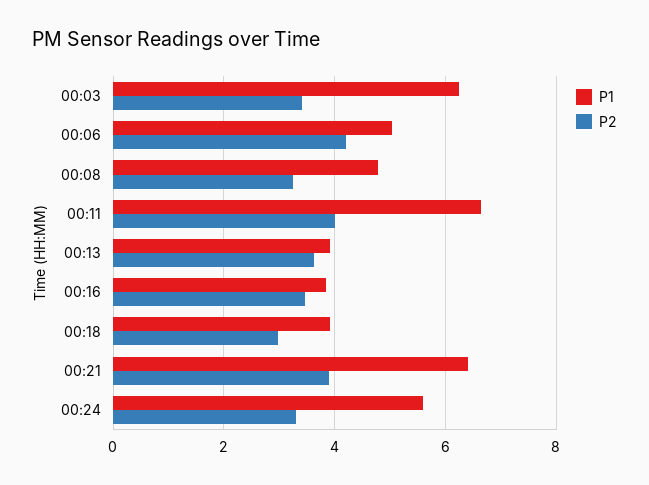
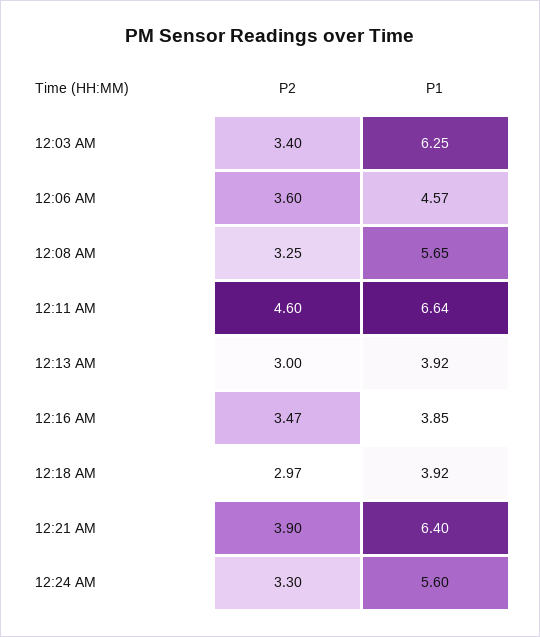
  {
    "P1": {
      "00:03": 6.25,
-     "00:06": 5,
+     "00:06": 4.57,
-     "00:08": 4.8,
+     "00:08": 5.65,
      "00:11": 6.64,
      "00:13": 3.92,
      "00:16": 3.85,
      "00:18": 3.92,
      "00:21": 6.4,
      "00:24": 5.6
    },
    "P2": {
      "00:03": 3.4,
-     "00:06": 4.2,
+     "00:06": 3.6,
      "00:08": 3.25,
-     "00:11": 4,
+     "00:11": 4.6,
-     "00:13": 3.6,
+     "00:13": 3,
      "00:16": 3.47,
      "00:18": 2.97,
      "00:21": 3.9,
      "00:24": 3.3
    }
  }

